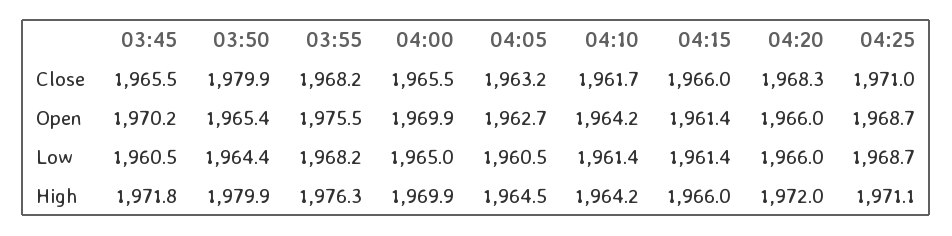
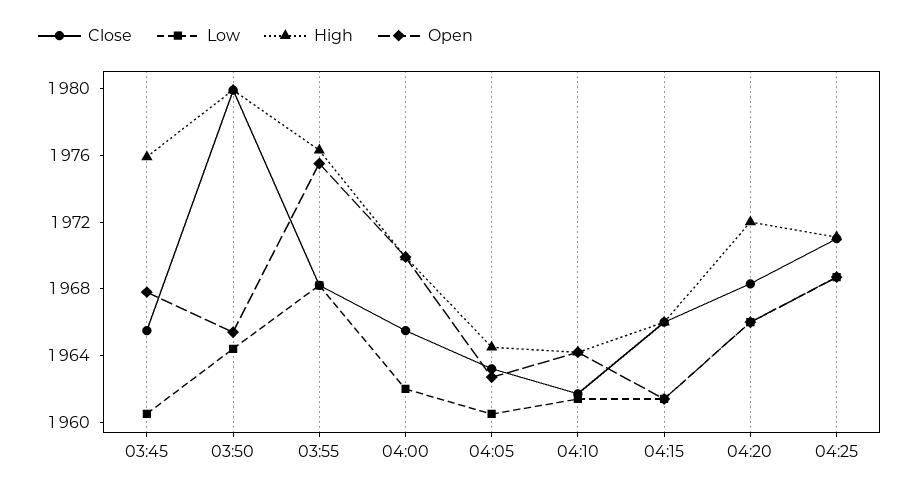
  {
    "Close": {
      "03:45": 1965.5,
      "03:50": 1979.9,
      "03:55": 1968.2,
      "04:00": 1965.5,
      "04:05": 1963.2,
      "04:10": 1961.7,
      "04:15": 1966,
      "04:20": 1968.3,
      "04:25": 1971
    },
    "Open": {
-     "03:45": 1970.2,
+     "03:45": 1968,
      "03:50": 1965.4,
      "03:55": 1975.5,
      "04:00": 1969.9,
      "04:05": 1962.7,
      "04:10": 1964.2,
      "04:15": 1961.4,
      "04:20": 1966,
      "04:25": 1968.7
    },
    "Low": {
      "03:45": 1960.5,
      "03:50": 1964.4,
      "03:55": 1968.2,
-     "04:00": 1965,
+     "04:00": 1962,
      "04:05": 1960.5,
      "04:10": 1961.4,
      "04:15": 1961.4,
      "04:20": 1966,
      "04:25": 1968.7
    },
    "High": {
-     "03:45": 1971.8,
+     "03:45": 1976,
      "03:50": 1979.9,
      "03:55": 1976.3,
      "04:00": 1969.9,
      "04:05": 1964.5,
      "04:10": 1964.2,
      "04:15": 1966,
      "04:20": 1972,
      "04:25": 1971.1
    }
  }

